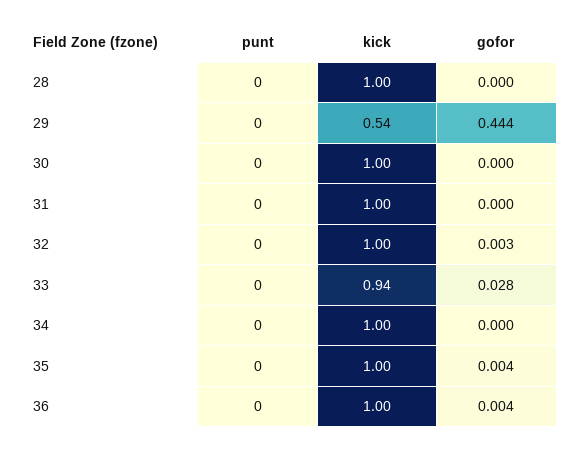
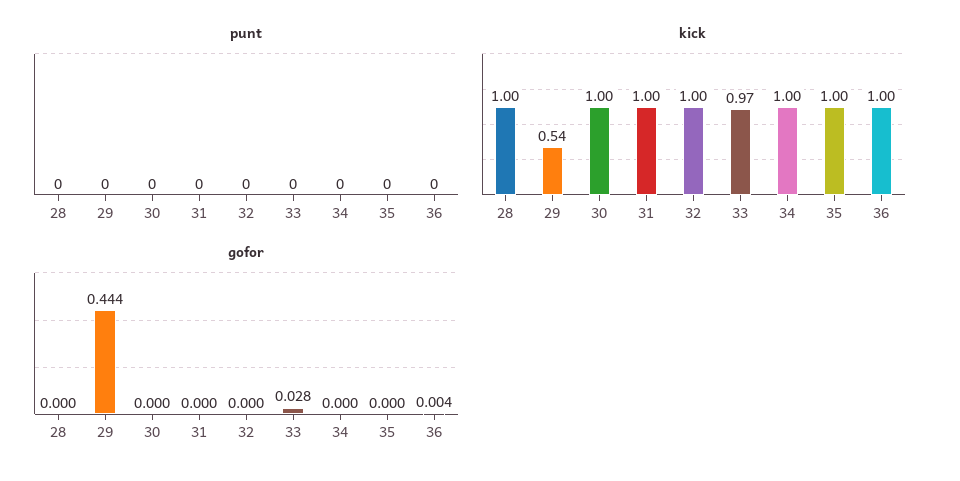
  {
    "punt": {
      "28": 0,
      "29": 0,
      "30": 0,
      "31": 0,
      "32": 0,
      "33": 0,
      "34": 0,
      "35": 0,
      "36": 0
    },
    "kick": {
      "28": 1,
      "29": 0.54,
      "30": 1,
      "31": 1,
      "32": 1,
-     "33": 0.94,
+     "33": 0.97,
      "34": 1,
      "35": 1,
      "36": 1
    },
    "gofor": {
      "28": 0,
      "29": 0.444,
      "30": 0,
      "31": 0,
-     "32": 0.003,
+     "32": 0,
      "33": 0.028,
      "34": 0,
-     "35": 0.004,
+     "35": 0,
      "36": 0.004
    }
  }

